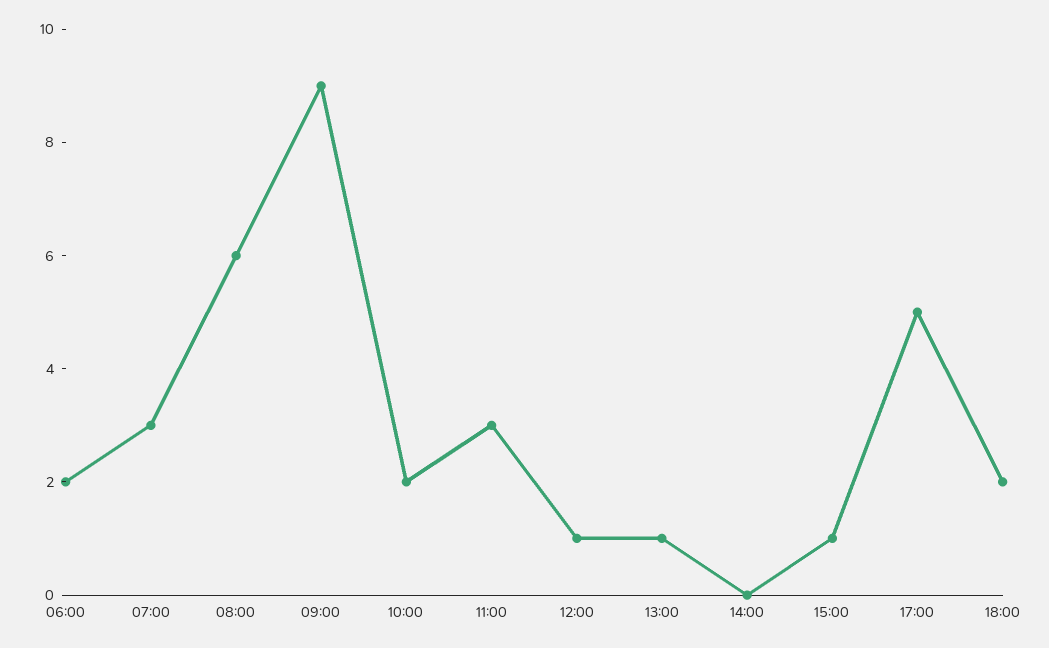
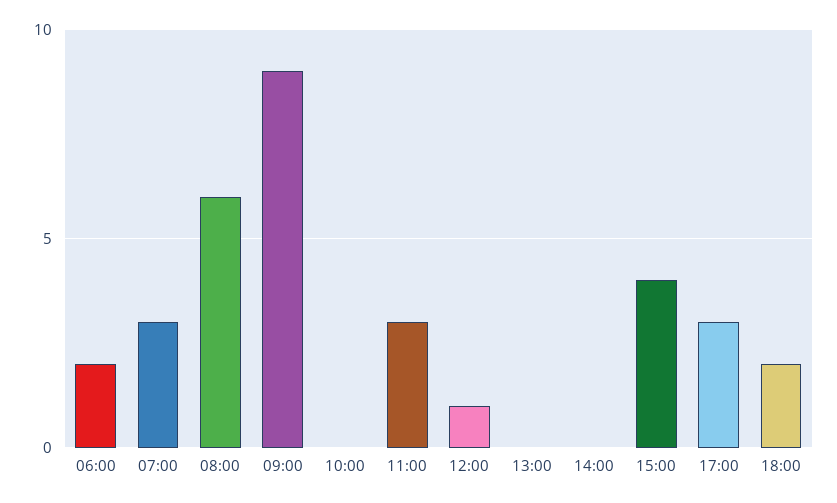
  {
    "06:00": 2,
    "07:00": 3,
    "08:00": 6,
    "09:00": 9,
-   "10:00": 2,
+   "10:00": 0,
    "11:00": 3,
    "12:00": 1,
-   "13:00": 1,
+   "13:00": 0,
    "14:00": 0,
-   "15:00": 1,
+   "15:00": 4,
-   "17:00": 5,
+   "17:00": 3,
    "18:00": 2
  }

